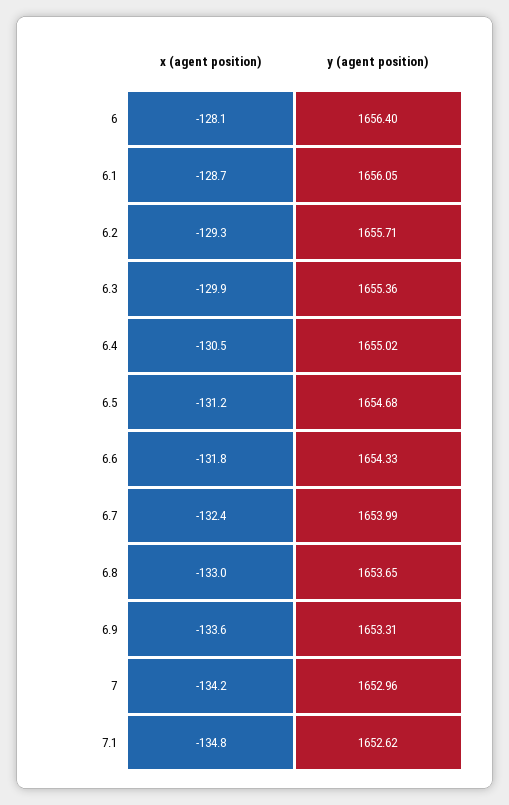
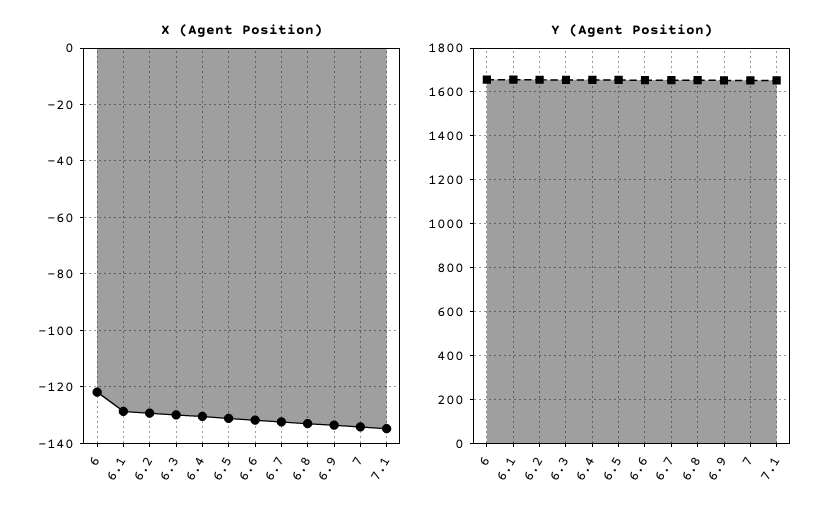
  {
    "x (agent position)": {
-     "6": -128.1,
+     "6": -122.5,
      "6.1": -128.7,
      "6.2": -129.3,
      "6.3": -129.9,
      "6.4": -130.5,
      "6.5": -131.2,
      "6.6": -131.8,
      "6.7": -132.4,
      "6.8": -133,
      "6.9": -133.6,
      "7": -134.2,
      "7.1": -134.8
    },
    "y (agent position)": {
      "6": 1656.4,
      "6.1": 1656.05,
      "6.2": 1655.71,
      "6.3": 1655.36,
      "6.4": 1655.02,
      "6.5": 1654.68,
      "6.6": 1654.33,
      "6.7": 1653.99,
      "6.8": 1653.65,
      "6.9": 1653.31,
      "7": 1652.96,
      "7.1": 1652.62
    }
  }

